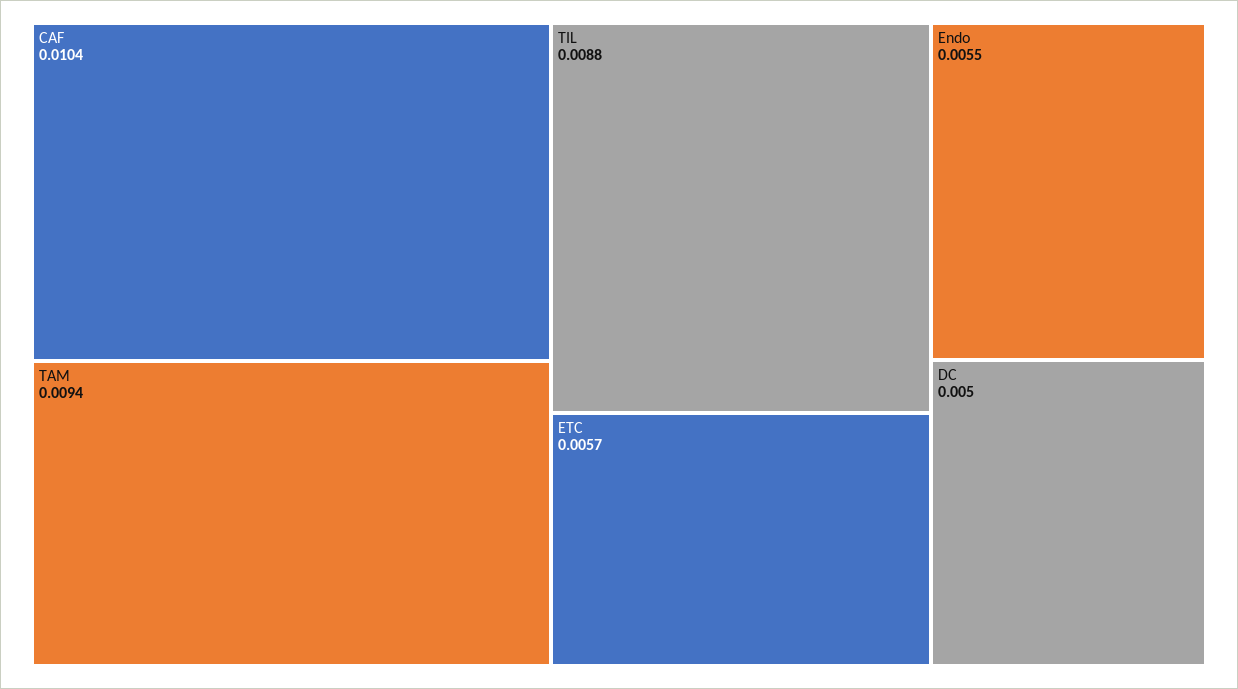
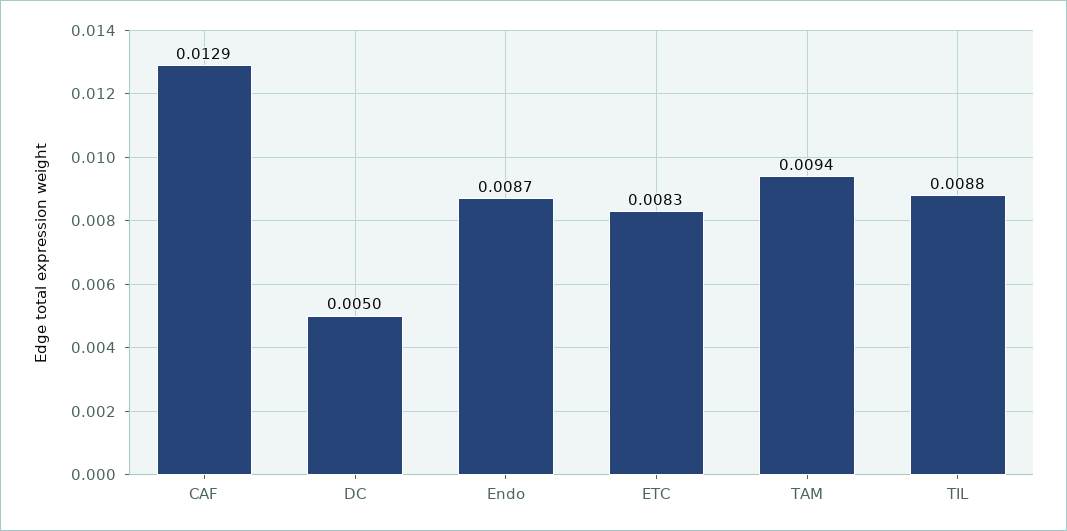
  {
-   "CAF": 0.0104,
+   "CAF": 0.0129,
    "TAM": 0.0094,
    "TIL": 0.0088,
-   "ETC": 0.0057,
+   "ETC": 0.0083,
-   "Endo": 0.0055,
+   "Endo": 0.0087,
    "DC": 0.005
  }

